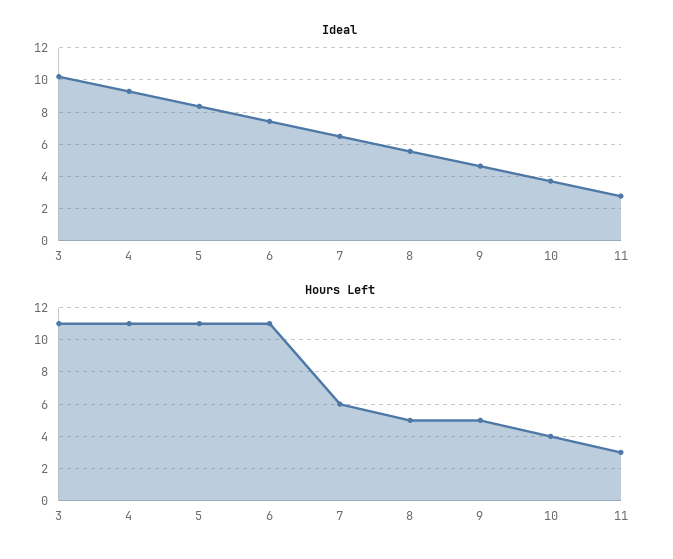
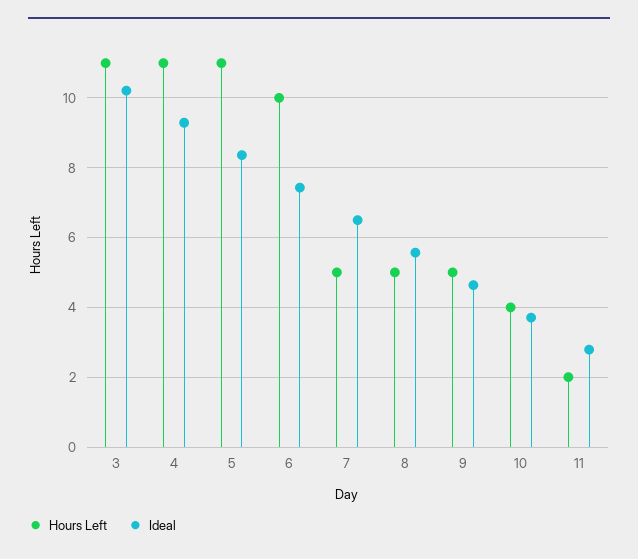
  {
    "Ideal": {
      "3": 10.2,
      "4": 9.2,
      "5": 8.4,
      "6": 7.4,
      "7": 6.6,
      "8": 5.6,
      "9": 4.6,
      "10": 3.8,
      "11": 2.8
    },
    "Hours Left": {
      "3": 11,
      "4": 11,
      "5": 11,
-     "6": 11,
+     "6": 10,
-     "7": 6,
+     "7": 5,
      "8": 5,
      "9": 5,
      "10": 4,
-     "11": 3
+     "11": 2
    }
  }

